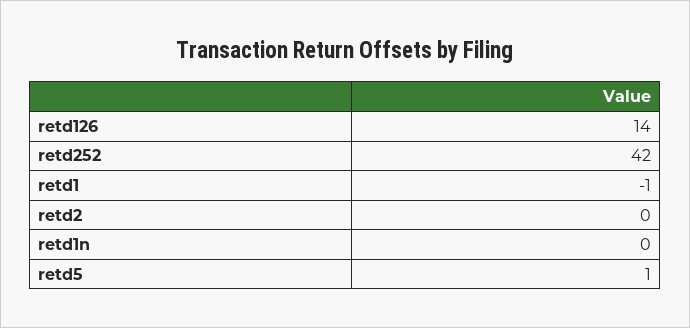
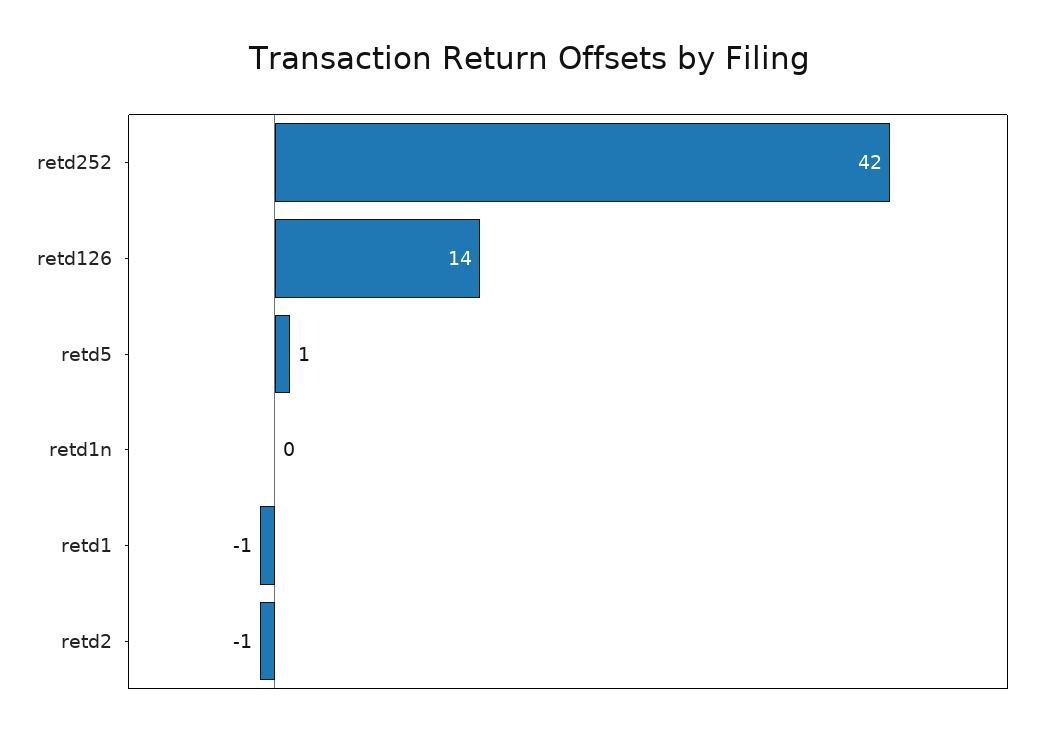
  {
    "retd126": 14,
    "retd252": 42,
    "retd1": -1,
-   "retd2": 0,
+   "retd2": -1,
    "retd1n": 0,
    "retd5": 1
  }

